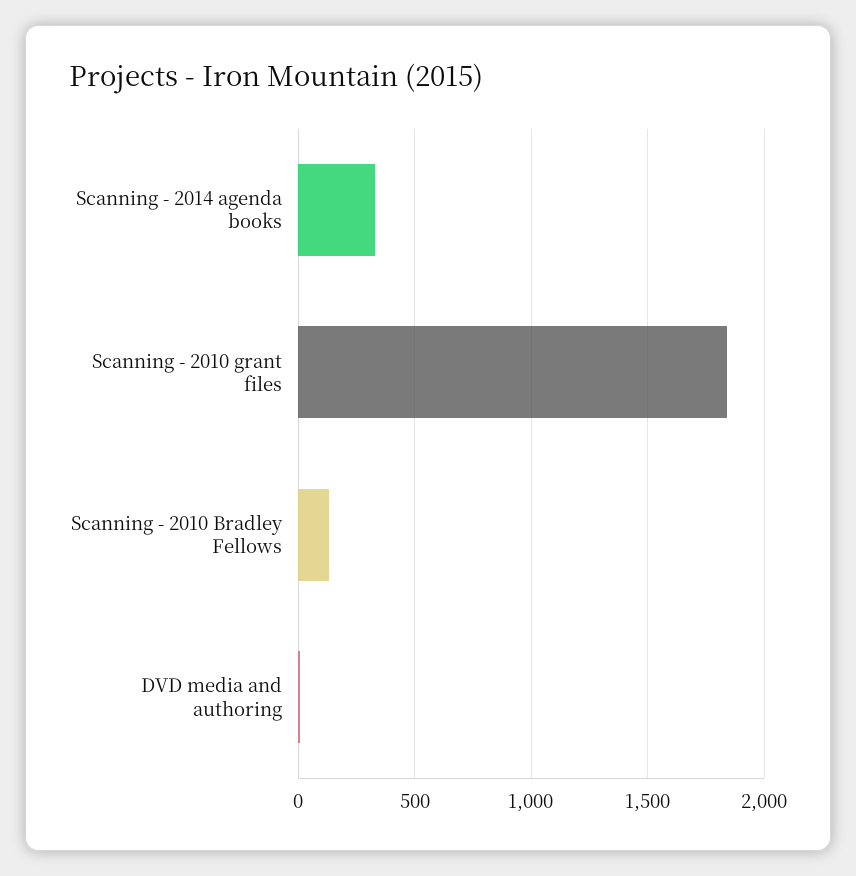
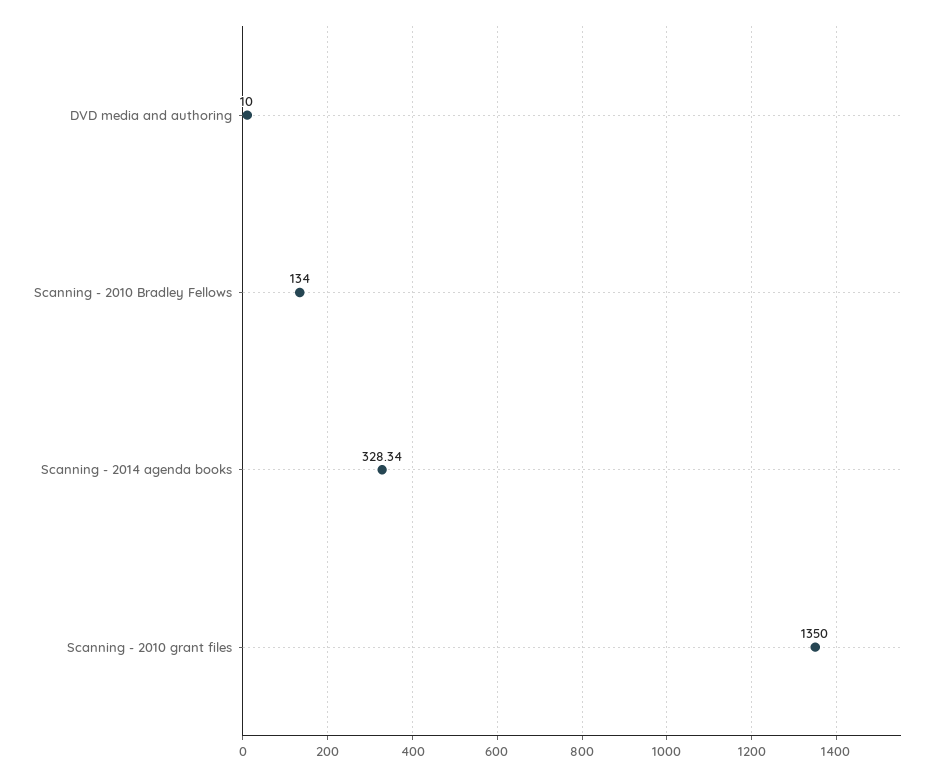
  {
    "Scanning - 2014 agenda books": 328.34,
-   "Scanning - 2010 grant files": 1850,
+   "Scanning - 2010 grant files": 1350,
    "Scanning - 2010 Bradley Fellows": 134,
    "DVD media and authoring": 10
  }

